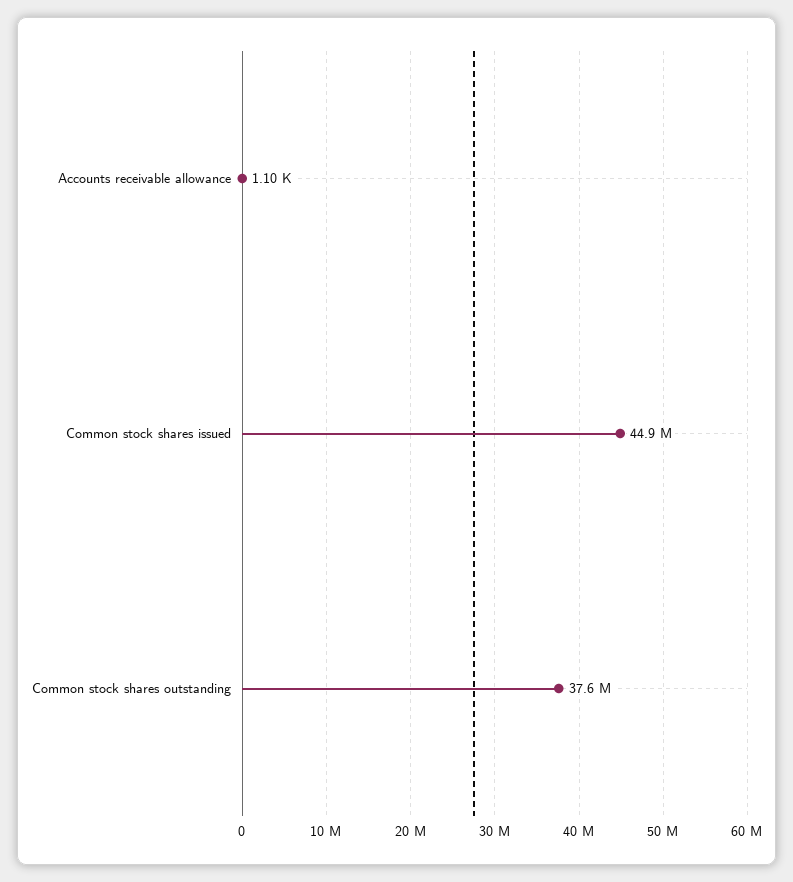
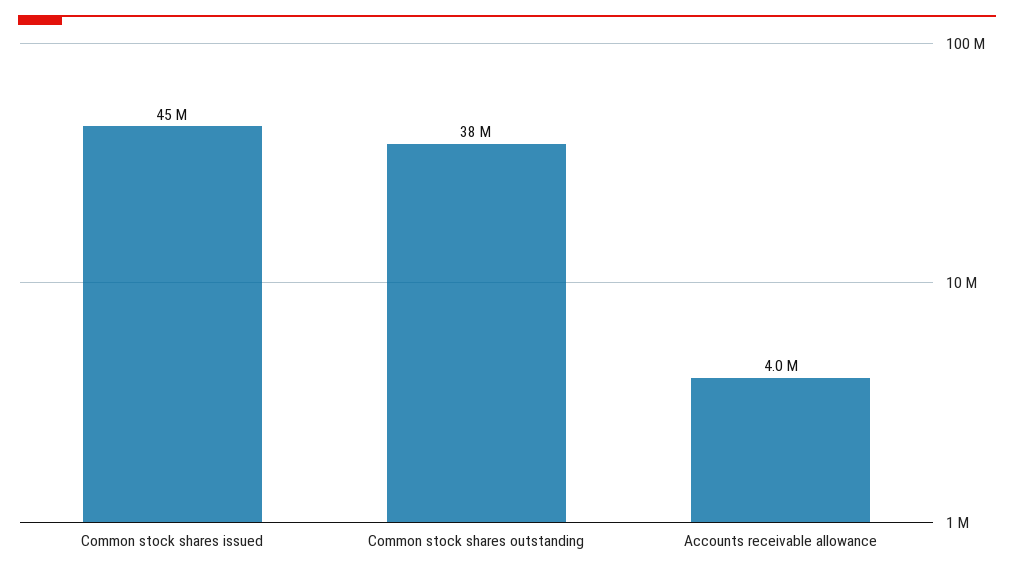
  {
-   "Accounts receivable allowance": 1100,
+   "Accounts receivable allowance": 4000000,
    "Common stock shares issued": 44900000,
    "Common stock shares outstanding": 37600000
  }

